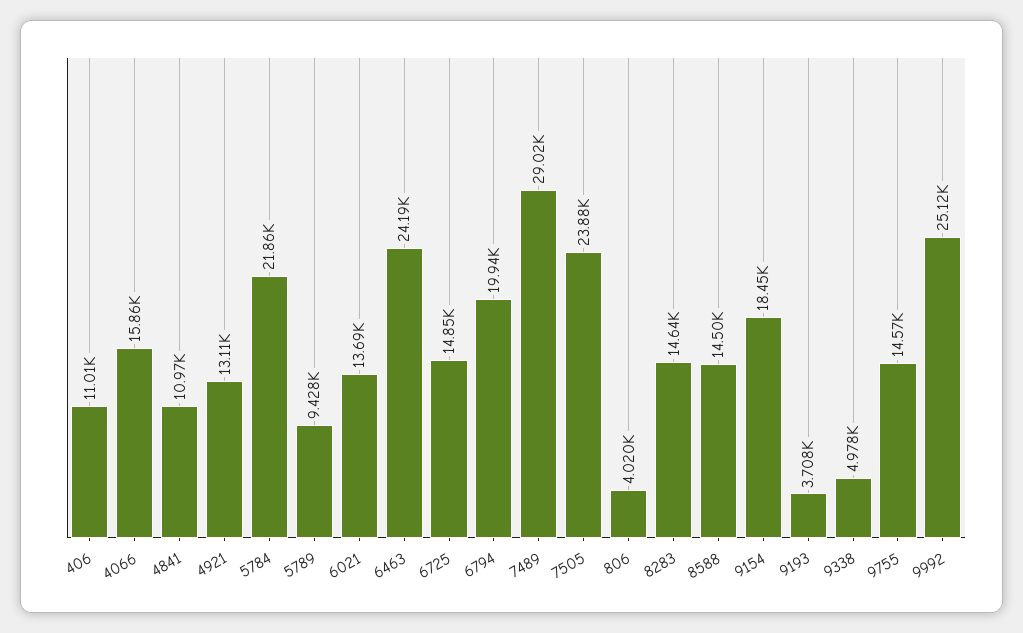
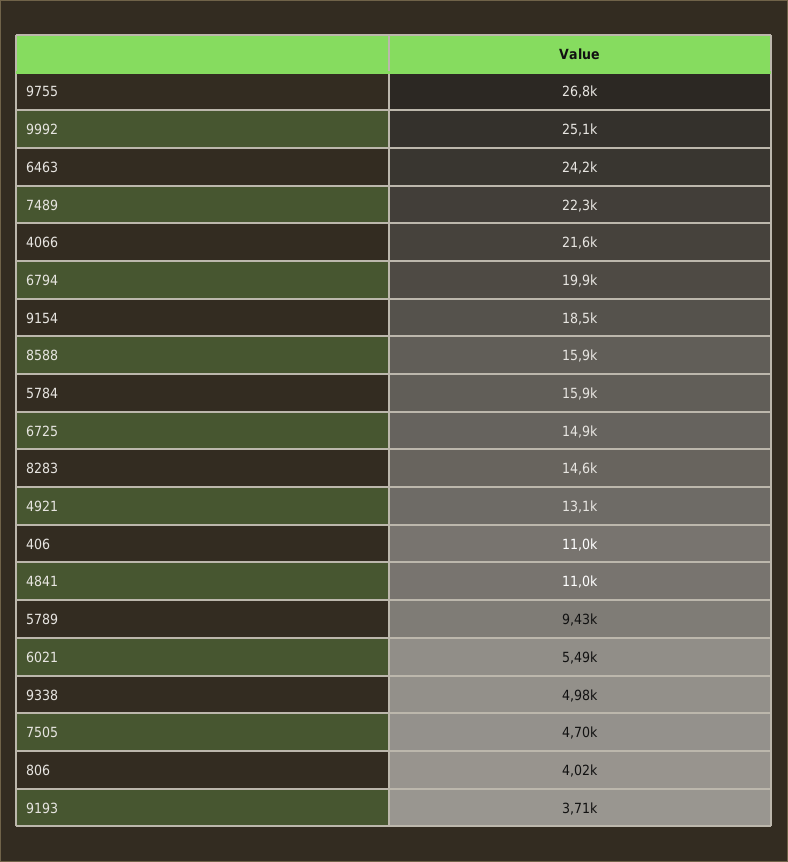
  {
    "406": 11010,
-   "4066": 15860,
+   "4066": 21600,
    "4841": 10970,
    "4921": 13110,
-   "5784": 21860,
+   "5784": 15900,
    "5789": 9428,
-   "6021": 13690,
+   "6021": 5490,
    "6463": 24190,
    "6725": 14850,
    "6794": 19940,
-   "7489": 29020,
+   "7489": 22300,
-   "7505": 23880,
+   "7505": 4700,
    "806": 4020,
    "8283": 14640,
-   "8588": 14500,
+   "8588": 15900,
    "9154": 18450,
    "9193": 3708,
    "9338": 4978,
-   "9755": 14570,
+   "9755": 26800,
    "9992": 25120
  }

